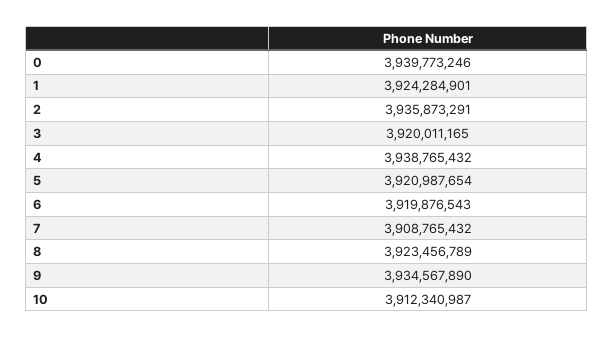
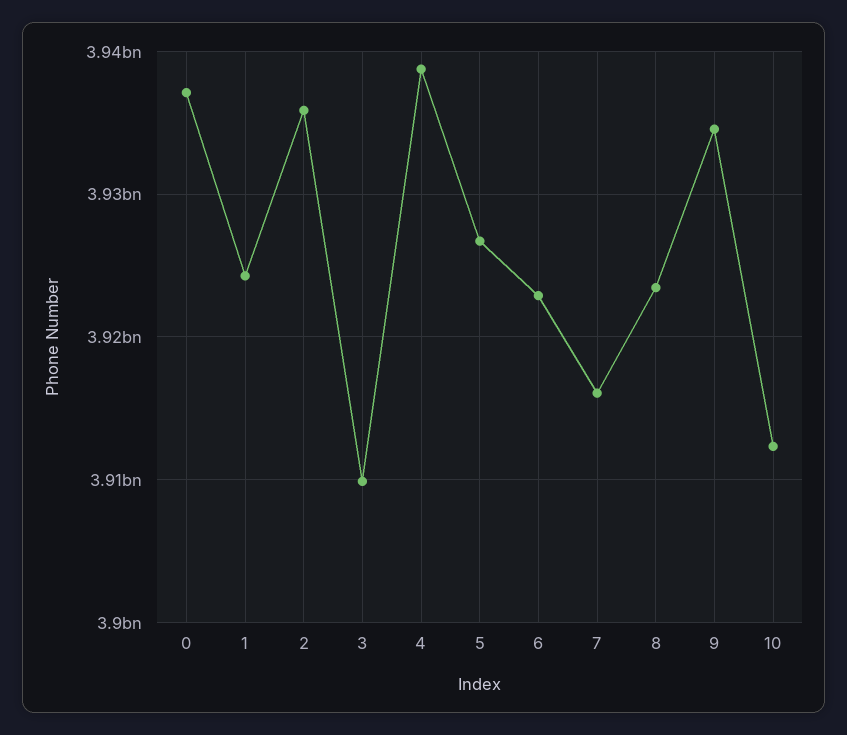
  {
-   "0": 3939773246,
+   "0": 3937000000,
    "1": 3924284901,
    "2": 3935873291,
-   "3": 3920011165,
+   "3": 3910000000,
    "4": 3938765432,
-   "5": 3920987654,
+   "5": 3927000000,
-   "6": 3919876543,
+   "6": 3923000000,
-   "7": 3908765432,
+   "7": 3916000000,
    "8": 3923456789,
    "9": 3934567890,
    "10": 3912340987
  }

